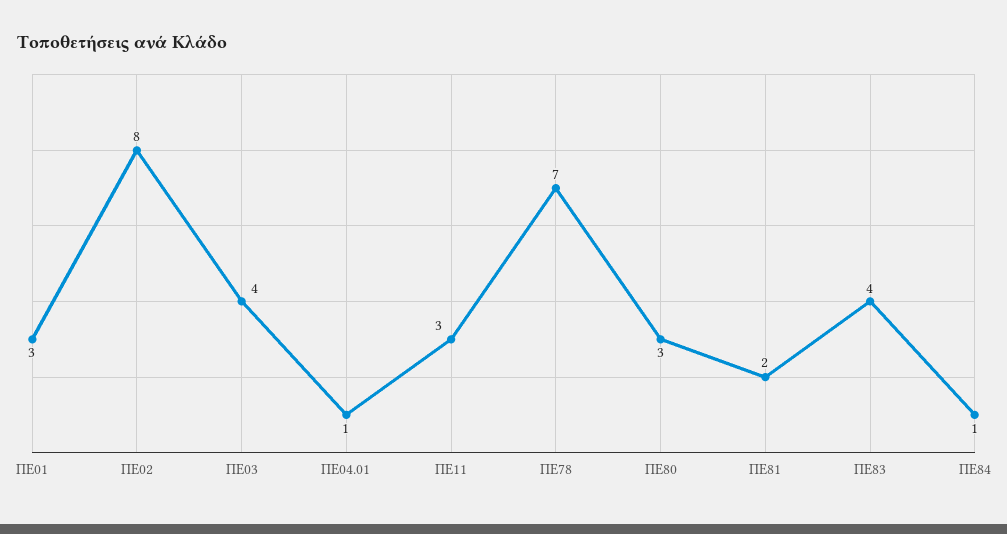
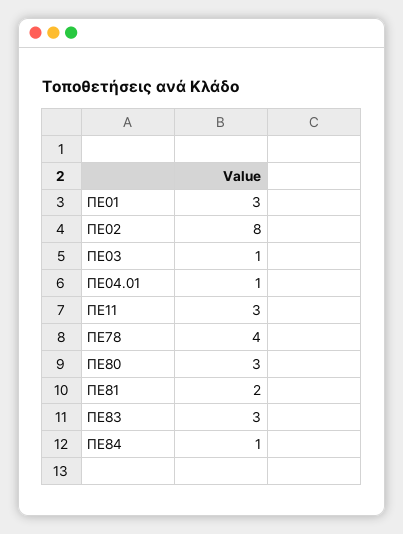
  {
    "ΠΕ01": 3,
    "ΠΕ02": 8,
-   "ΠΕ03": 4,
+   "ΠΕ03": 1,
    "ΠΕ04.01": 1,
    "ΠΕ11": 3,
-   "ΠΕ78": 7,
+   "ΠΕ78": 4,
    "ΠΕ80": 3,
    "ΠΕ81": 2,
-   "ΠΕ83": 4,
+   "ΠΕ83": 3,
    "ΠΕ84": 1
  }

